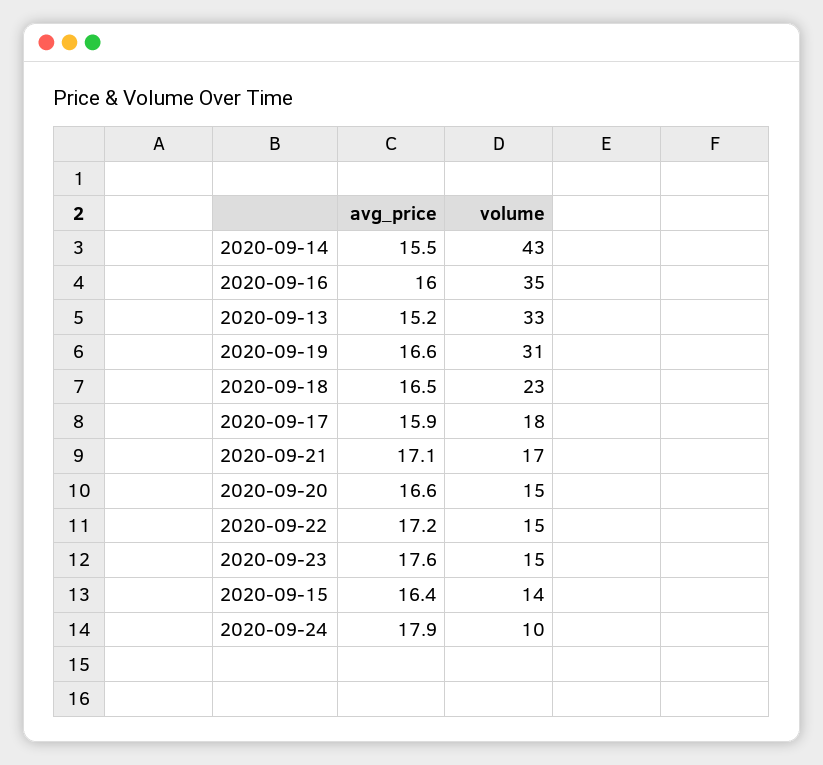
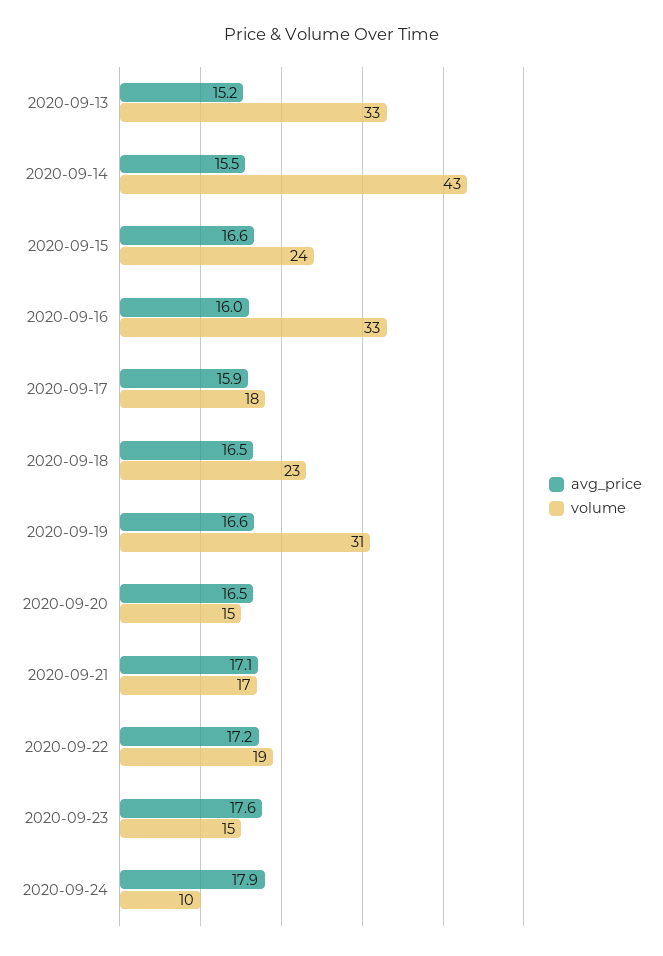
  {
    "avg_price": {
      "2020-09-14": 15.5,
      "2020-09-16": 16,
      "2020-09-13": 15.2,
      "2020-09-19": 16.6,
      "2020-09-18": 16.5,
      "2020-09-17": 15.9,
      "2020-09-21": 17.1,
-     "2020-09-20": 16.6,
+     "2020-09-20": 16.5,
      "2020-09-22": 17.2,
      "2020-09-23": 17.6,
-     "2020-09-15": 16.4,
+     "2020-09-15": 16.6,
      "2020-09-24": 17.9
    },
    "volume": {
      "2020-09-14": 43,
-     "2020-09-16": 35,
+     "2020-09-16": 33,
      "2020-09-13": 33,
      "2020-09-19": 31,
      "2020-09-18": 23,
      "2020-09-17": 18,
      "2020-09-21": 17,
      "2020-09-20": 15,
-     "2020-09-22": 15,
+     "2020-09-22": 19,
      "2020-09-23": 15,
-     "2020-09-15": 14,
+     "2020-09-15": 24,
      "2020-09-24": 10
    }
  }

